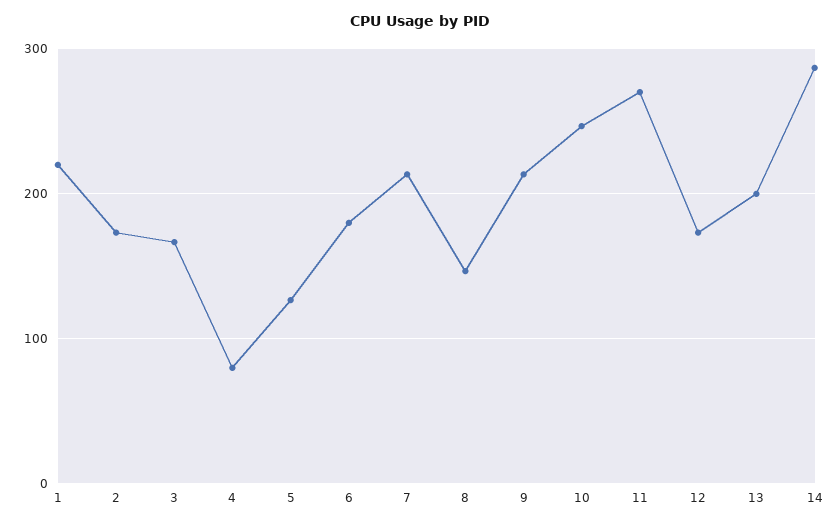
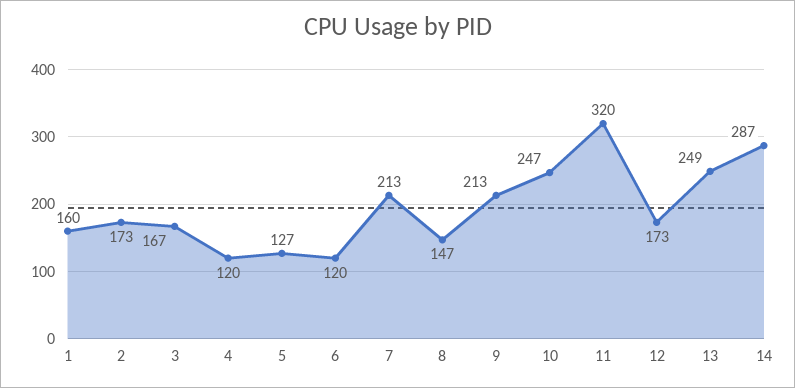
  {
-   "1": 220,
+   "1": 160,
    "2": 173,
    "3": 167,
-   "4": 80,
+   "4": 120,
    "5": 127,
-   "6": 180,
+   "6": 120,
    "7": 213,
    "8": 147,
    "9": 213,
    "10": 247,
-   "11": 270,
+   "11": 320,
    "12": 173,
-   "13": 200,
+   "13": 249,
    "14": 287
  }

